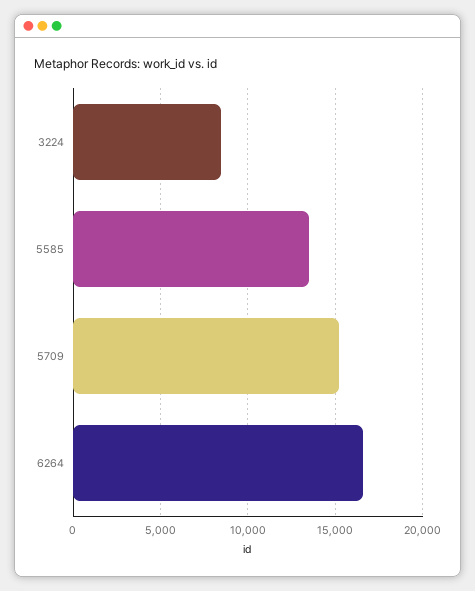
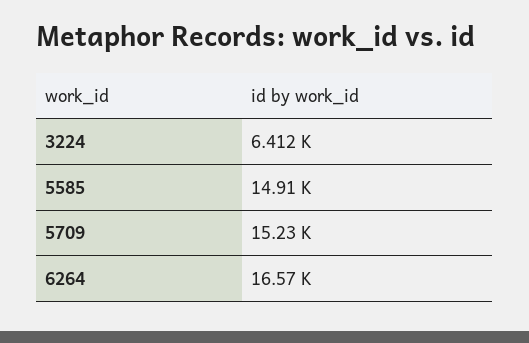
  {
-   "3224": 8500,
+   "3224": 6412,
-   "5585": 13500,
+   "5585": 14910,
    "5709": 15230,
    "6264": 16570
  }

